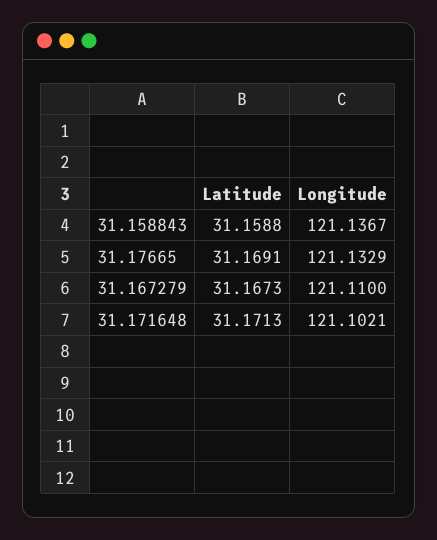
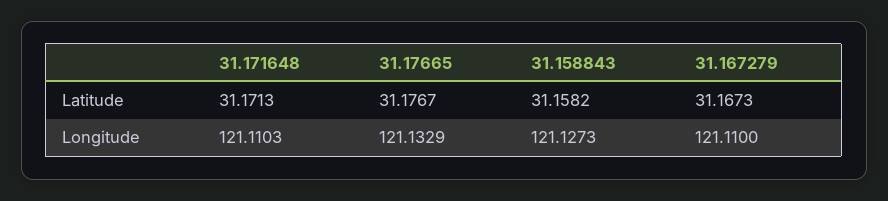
  {
    "Latitude": {
-     "31.158843": 31.1588,
+     "31.158843": 31.1582,
-     "31.17665": 31.1691,
+     "31.17665": 31.1767,
      "31.167279": 31.1673,
      "31.171648": 31.1713
    },
    "Longitude": {
-     "31.158843": 121.1367,
+     "31.158843": 121.1273,
      "31.17665": 121.1329,
      "31.167279": 121.11,
-     "31.171648": 121.1021
+     "31.171648": 121.1103
    }
  }

